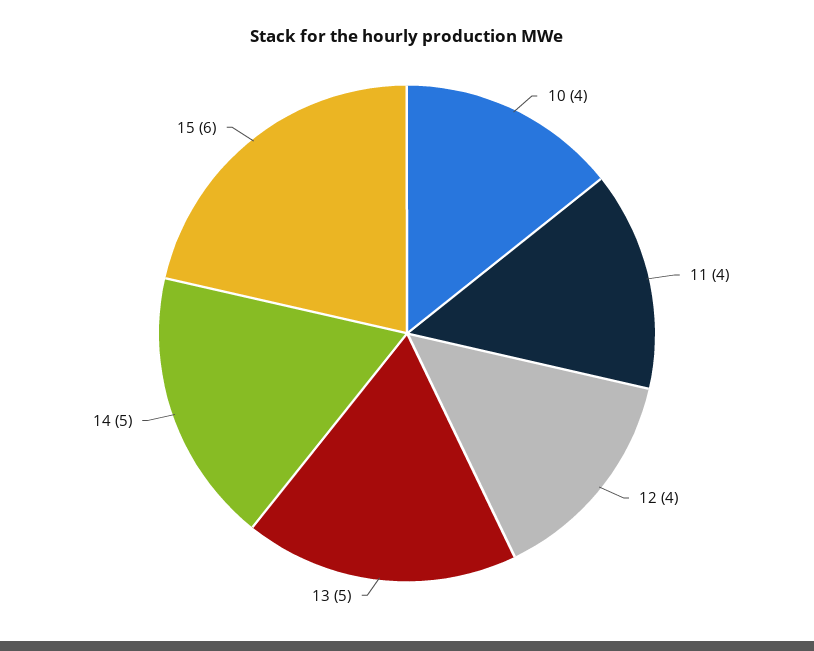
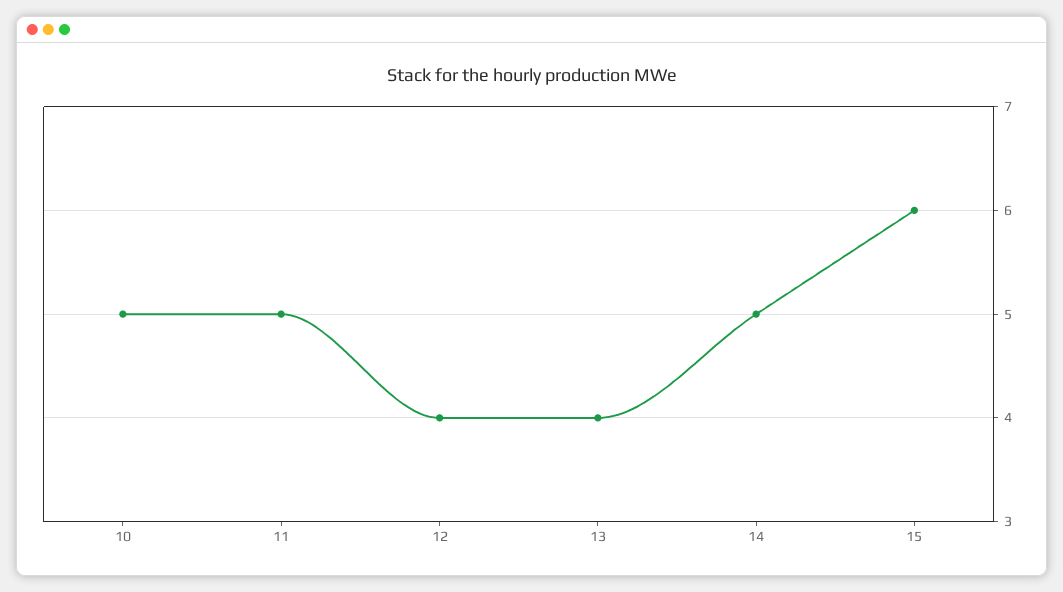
  {
-   "10": 4,
+   "10": 5,
-   "11": 4,
+   "11": 5,
    "12": 4,
-   "13": 5,
+   "13": 4,
    "14": 5,
    "15": 6
  }

